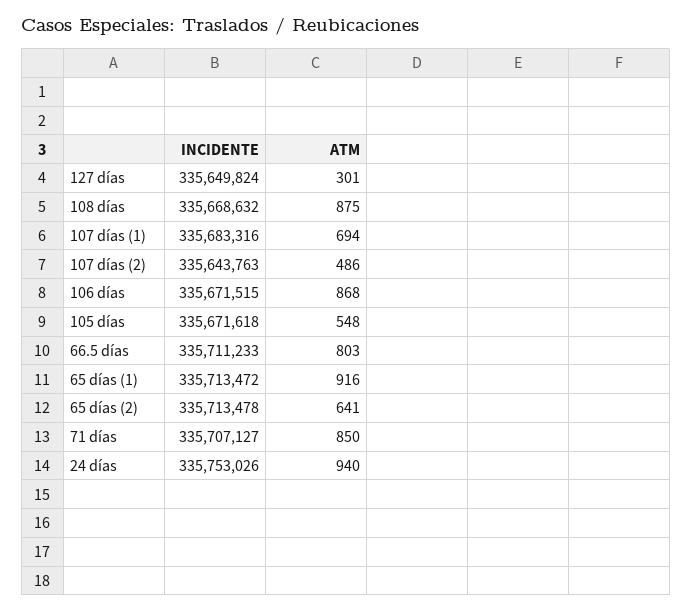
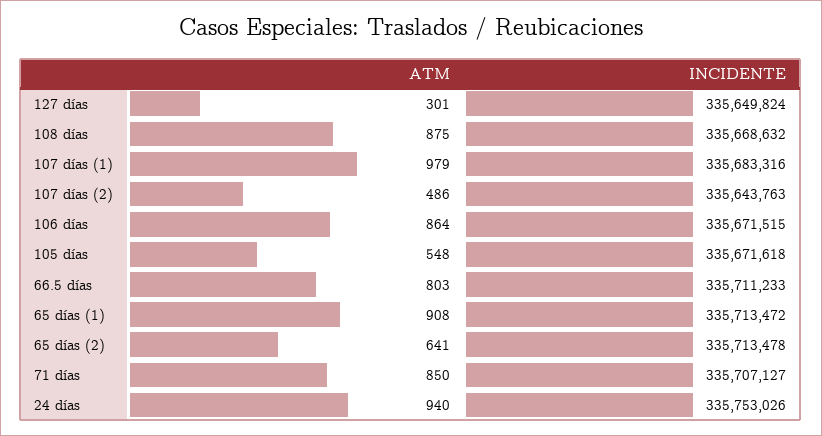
  {
    "INCIDENTE": {
      "127 días": 335649824,
      "108 días": 335668632,
      "107 días (1)": 335683316,
      "107 días (2)": 335643763,
      "106 días": 335671515,
      "105 días": 335671618,
      "66.5 días": 335711233,
      "65 días (1)": 335713472,
      "65 días (2)": 335713478,
      "71 días": 335707127,
      "24 días": 335753026
    },
    "ATM": {
      "127 días": 301,
      "108 días": 875,
-     "107 días (1)": 694,
+     "107 días (1)": 979,
      "107 días (2)": 486,
-     "106 días": 868,
+     "106 días": 864,
      "105 días": 548,
      "66.5 días": 803,
-     "65 días (1)": 916,
+     "65 días (1)": 908,
      "65 días (2)": 641,
      "71 días": 850,
      "24 días": 940
    }
  }

